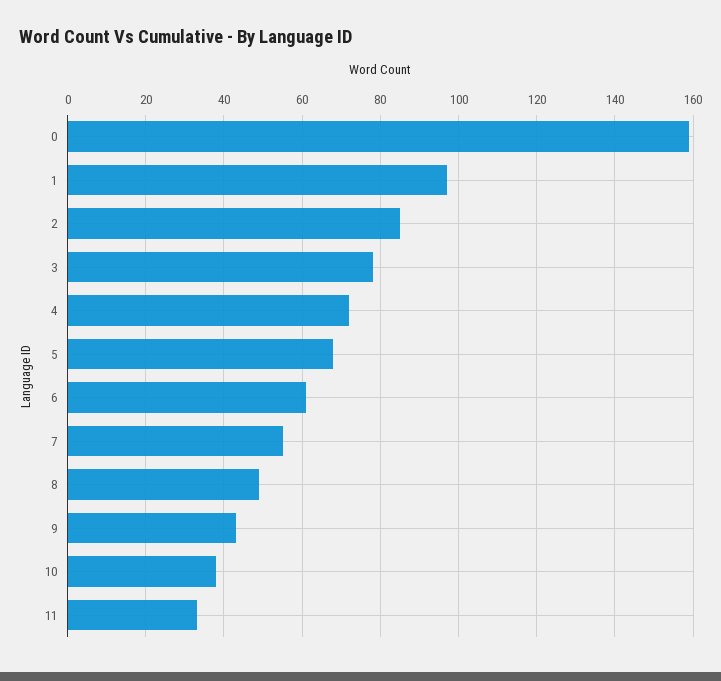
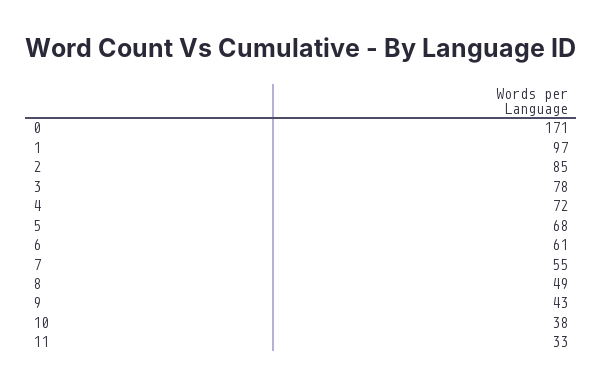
  {
-   "0": 160,
+   "0": 171,
    "1": 97,
    "2": 85,
    "3": 78,
    "4": 72,
    "5": 68,
    "6": 61,
    "7": 55,
    "8": 49,
    "9": 43,
    "10": 38,
    "11": 33
  }

